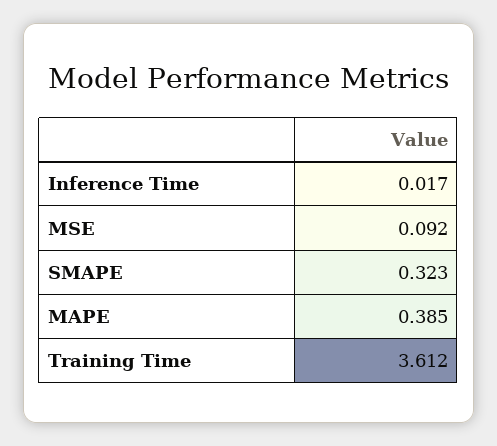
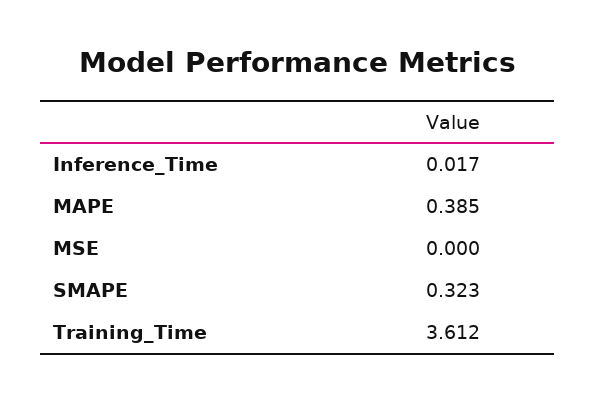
  {
    "Inference Time": 0.017,
-   "MSE": 0.092,
+   "MSE": 0,
    "SMAPE": 0.323,
    "MAPE": 0.385,
    "Training Time": 3.612
  }

